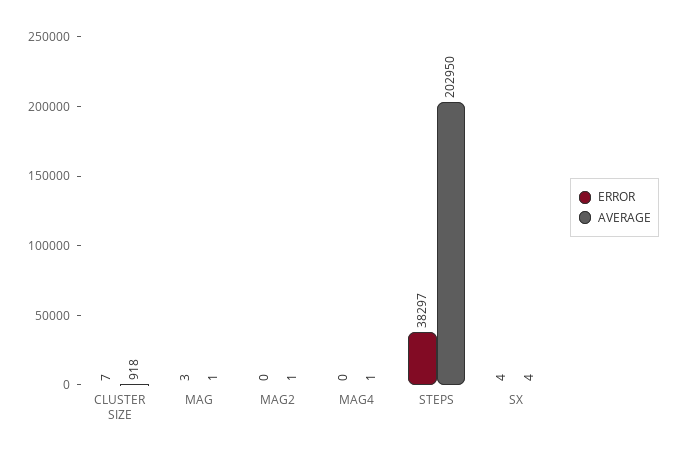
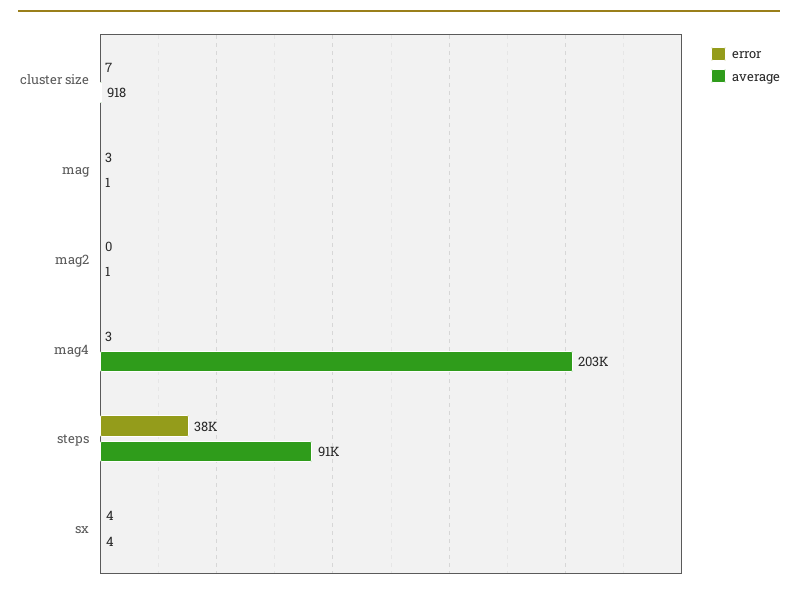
  {
    "ERROR": {
      "CLUSTER SIZE": 7,
      "MAG": 3,
      "MAG2": 0,
-     "MAG4": 0,
+     "MAG4": 3,
      "STEPS": 38297,
      "SX": 4
    },
    "AVERAGE": {
      "CLUSTER SIZE": 918,
      "MAG": 1,
      "MAG2": 1,
-     "MAG4": 1,
+     "MAG4": 203000,
-     "STEPS": 202950,
+     "STEPS": 91000,
      "SX": 4
    }
  }

